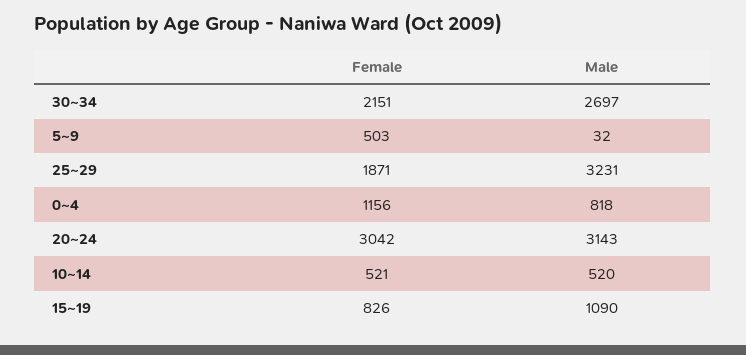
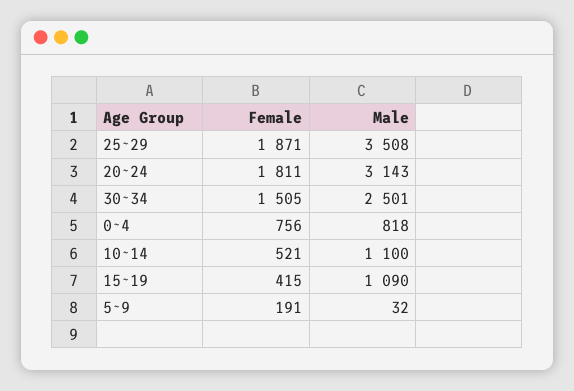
  {
    "Female": {
-     "30~34": 2151,
+     "30~34": 1505,
-     "5~9": 503,
+     "5~9": 191,
      "25~29": 1871,
-     "0~4": 1156,
+     "0~4": 756,
-     "20~24": 3042,
+     "20~24": 1811,
      "10~14": 521,
-     "15~19": 826
+     "15~19": 415
    },
    "Male": {
-     "30~34": 2697,
+     "30~34": 2501,
      "5~9": 32,
-     "25~29": 3231,
+     "25~29": 3508,
      "0~4": 818,
      "20~24": 3143,
-     "10~14": 520,
+     "10~14": 1100,
      "15~19": 1090
    }
  }

